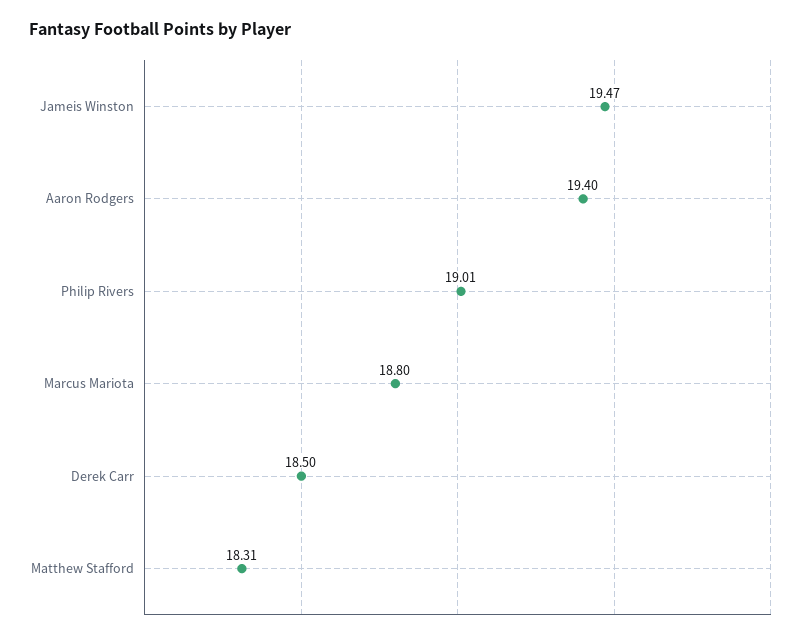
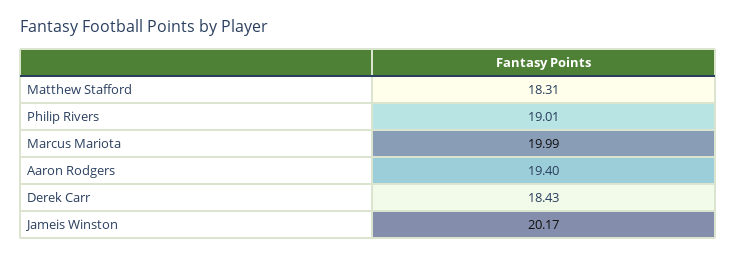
  {
-   "Jameis Winston": 19.47,
+   "Jameis Winston": 20.17,
    "Aaron Rodgers": 19.4,
    "Philip Rivers": 19.01,
-   "Marcus Mariota": 18.8,
+   "Marcus Mariota": 19.99,
-   "Derek Carr": 18.5,
+   "Derek Carr": 18.43,
    "Matthew Stafford": 18.31
  }

